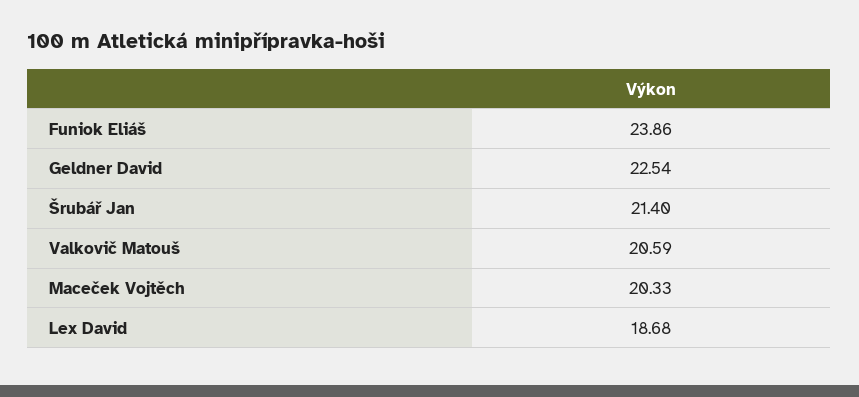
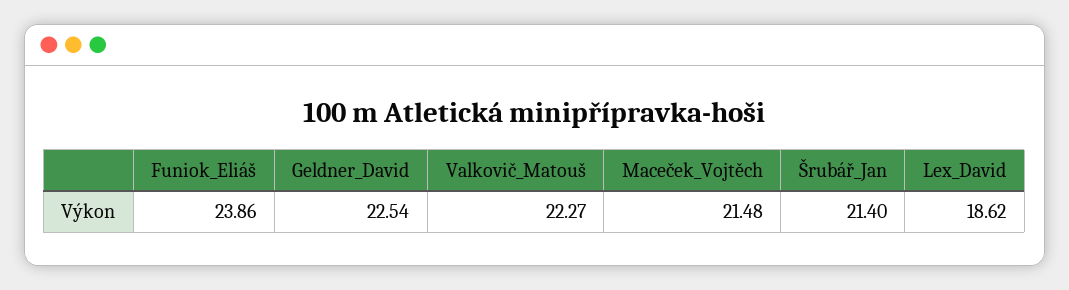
  {
    "Funiok Eliáš": 23.86,
    "Geldner David": 22.54,
    "Šrubář Jan": 21.4,
-   "Valkovič Matouš": 20.59,
+   "Valkovič Matouš": 22.27,
-   "Maceček Vojtěch": 20.33,
+   "Maceček Vojtěch": 21.48,
-   "Lex David": 18.68
+   "Lex David": 18.62
  }

